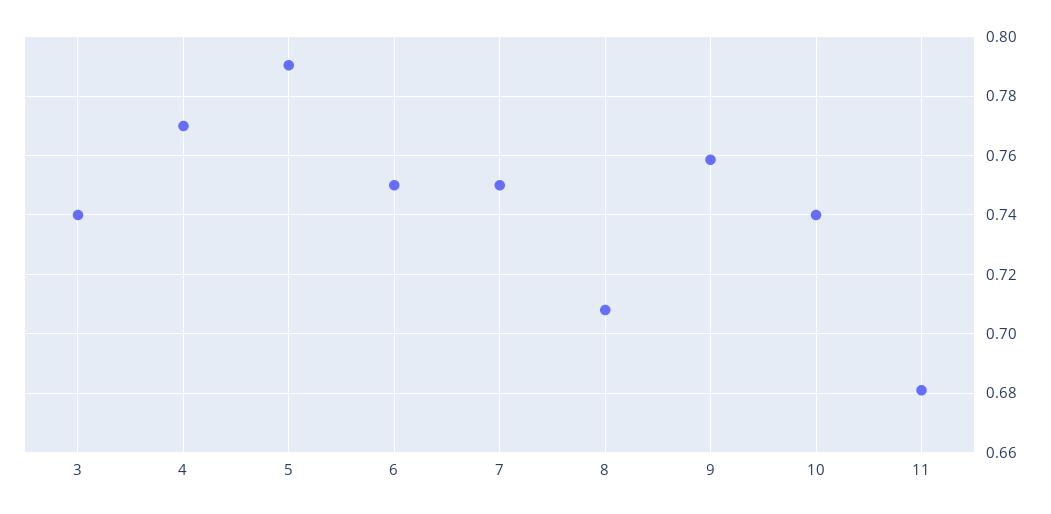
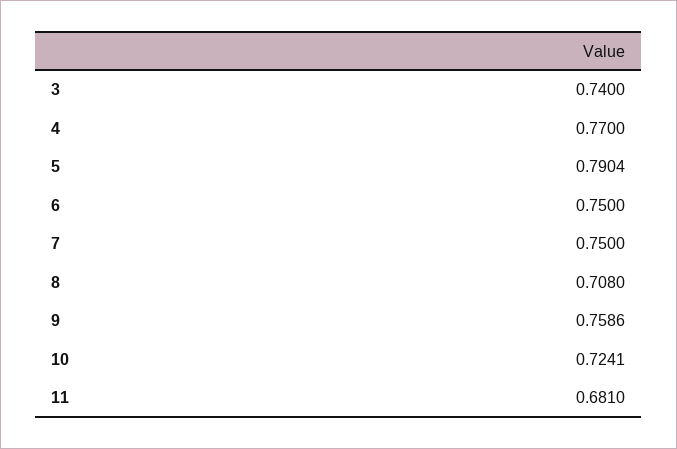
  {
    "3": 0.74,
    "4": 0.77,
    "5": 0.7904,
    "6": 0.75,
    "7": 0.75,
    "8": 0.708,
    "9": 0.7586,
-   "10": 0.74,
+   "10": 0.7241,
    "11": 0.681
  }

